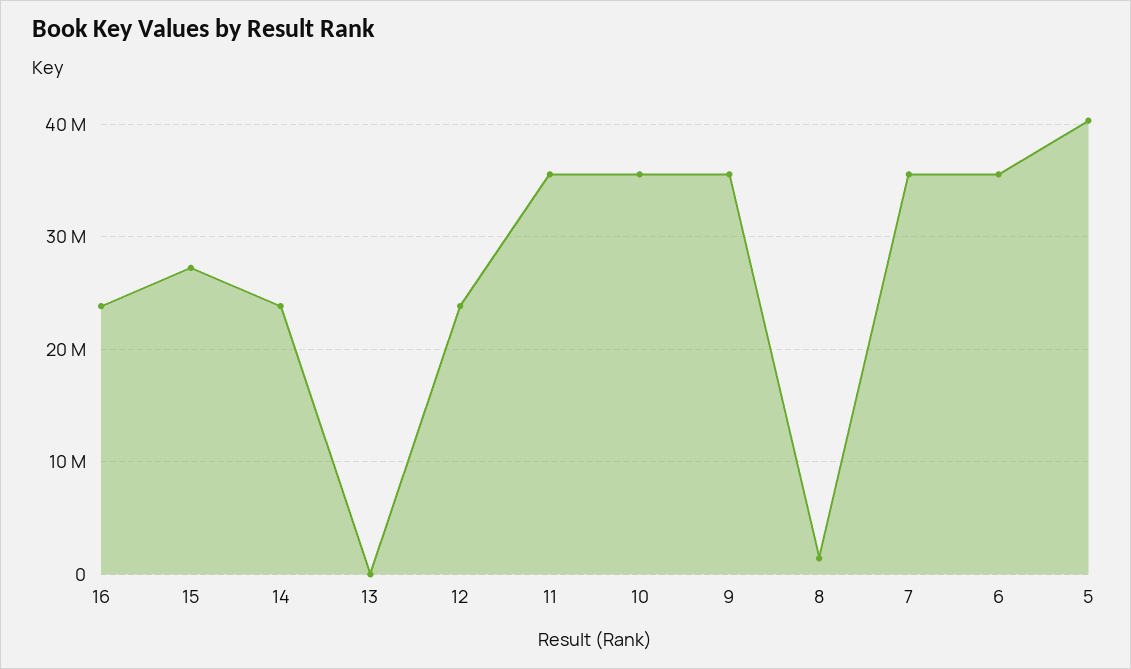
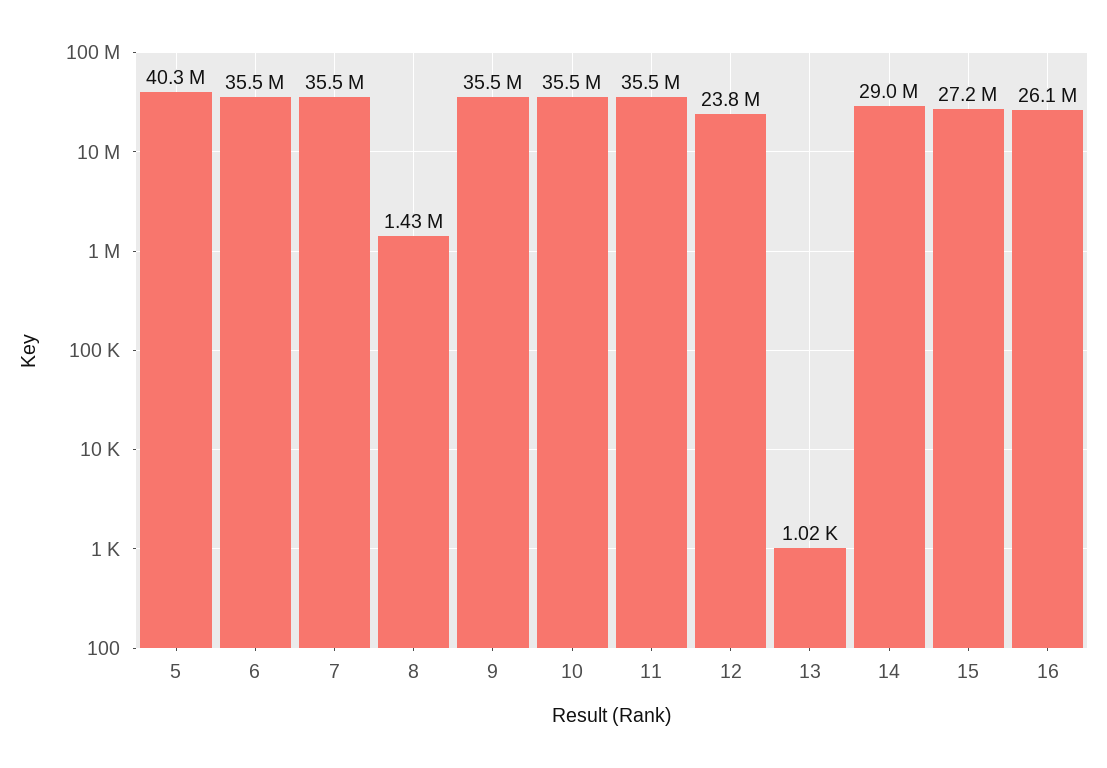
  {
-   "16": 24000000,
+   "16": 26100000,
    "15": 27200000,
-   "14": 24000000,
+   "14": 29000000,
    "13": 1020,
    "12": 23800000,
    "11": 35500000,
    "10": 35500000,
    "9": 35500000,
    "8": 1430000,
    "7": 35500000,
    "6": 35500000,
    "5": 40300000
  }

